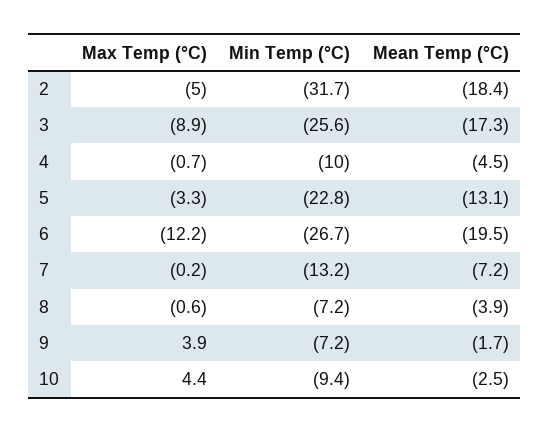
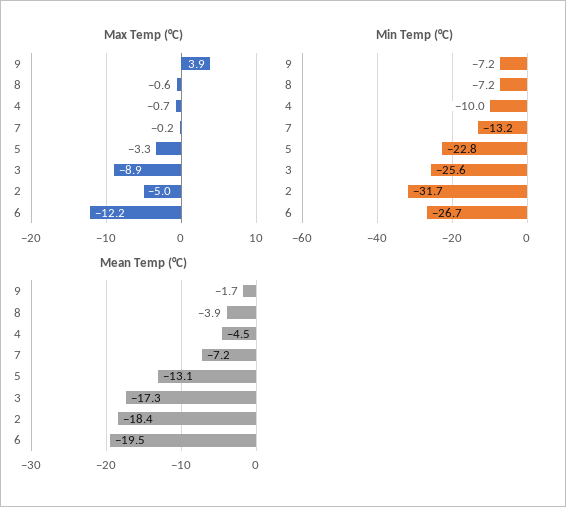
  {
    "Max Temp (°C)": {
      "2": -5,
      "3": -8.9,
      "4": -0.7,
      "5": -3.3,
      "6": -12.2,
      "7": -0.2,
      "8": -0.6,
-     "9": 3.9,
+     "9": 3.9
-     "10": 4.4
    },
    "Min Temp (°C)": {
      "2": -31.7,
      "3": -25.6,
      "4": -10,
      "5": -22.8,
      "6": -26.7,
      "7": -13.2,
      "8": -7.2,
-     "9": -7.2,
+     "9": -7.2
-     "10": -9.4
    },
    "Mean Temp (°C)": {
      "2": -18.4,
      "3": -17.3,
      "4": -4.5,
      "5": -13.1,
      "6": -19.5,
      "7": -7.2,
      "8": -3.9,
-     "9": -1.7,
+     "9": -1.7
-     "10": -2.5
    }
  }

